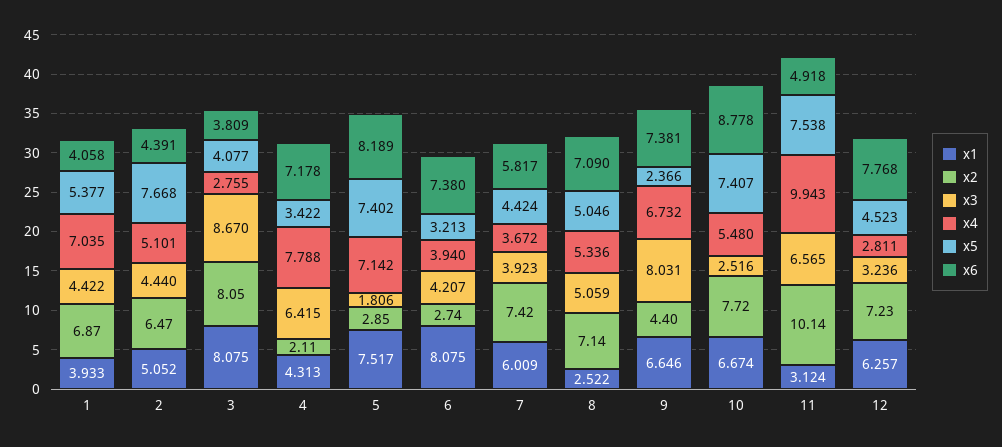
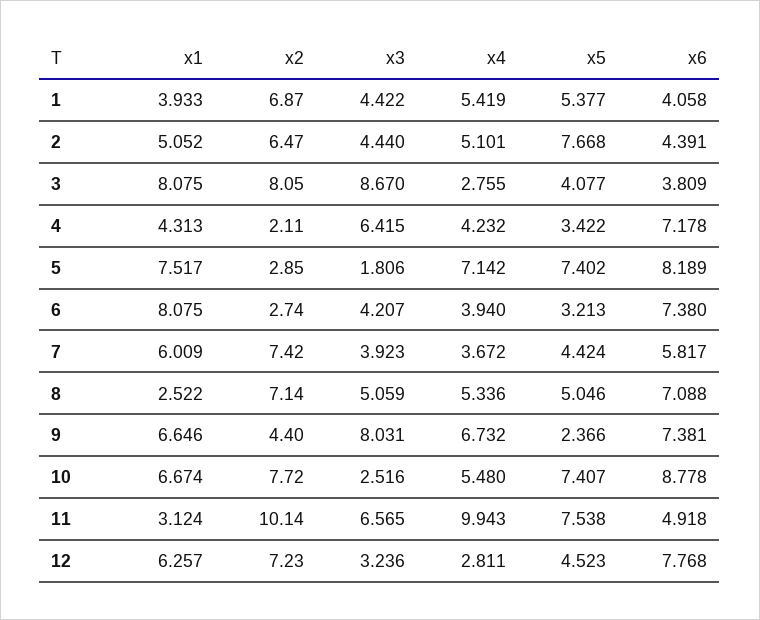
  {
    "x1": {
      "1": 3.933,
      "2": 5.052,
      "3": 8.075,
      "4": 4.313,
      "5": 7.517,
      "6": 8.075,
      "7": 6.009,
      "8": 2.522,
      "9": 6.646,
      "10": 6.674,
      "11": 3.124,
      "12": 6.257
    },
    "x2": {
      "1": 6.87,
      "2": 6.47,
      "3": 8.05,
      "4": 2.11,
      "5": 2.85,
      "6": 2.74,
      "7": 7.42,
      "8": 7.14,
      "9": 4.4,
      "10": 7.72,
      "11": 10.14,
      "12": 7.23
    },
    "x3": {
      "1": 4.422,
      "2": 4.44,
      "3": 8.67,
      "4": 6.415,
      "5": 1.806,
      "6": 4.207,
      "7": 3.923,
      "8": 5.059,
      "9": 8.031,
      "10": 2.516,
      "11": 6.565,
      "12": 3.236
    },
    "x4": {
-     "1": 7.035,
+     "1": 5.419,
      "2": 5.101,
      "3": 2.755,
-     "4": 7.788,
+     "4": 4.232,
      "5": 7.142,
      "6": 3.94,
      "7": 3.672,
      "8": 5.336,
      "9": 6.732,
      "10": 5.48,
      "11": 9.943,
      "12": 2.811
    },
    "x5": {
      "1": 5.377,
      "2": 7.668,
      "3": 4.077,
      "4": 3.422,
      "5": 7.402,
      "6": 3.213,
      "7": 4.424,
      "8": 5.046,
      "9": 2.366,
      "10": 7.407,
      "11": 7.538,
      "12": 4.523
    },
    "x6": {
      "1": 4.058,
      "2": 4.391,
      "3": 3.809,
      "4": 7.178,
      "5": 8.189,
      "6": 7.38,
      "7": 5.817,
-     "8": 7.09,
+     "8": 7.088,
      "9": 7.381,
      "10": 8.778,
      "11": 4.918,
      "12": 7.768
    }
  }

